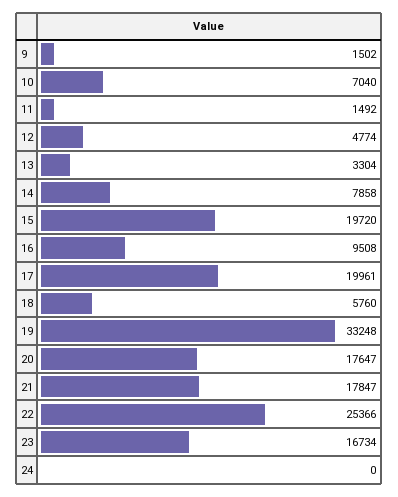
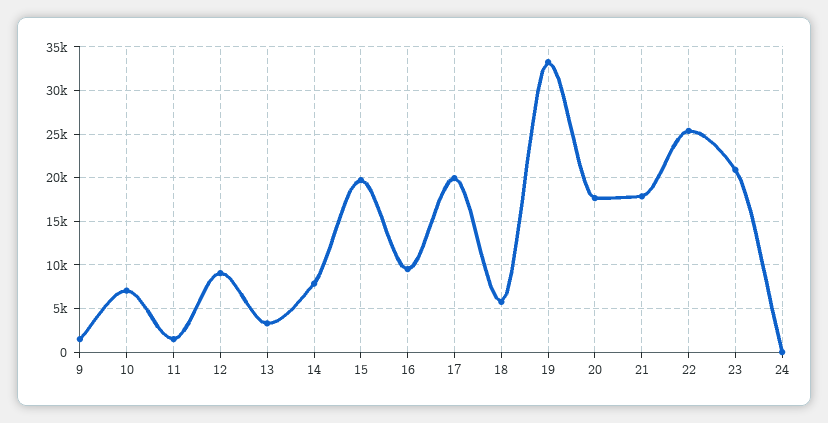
  {
    "9": 1502,
    "10": 7040,
    "11": 1492,
-   "12": 4774,
+   "12": 9000,
    "13": 3304,
    "14": 7858,
    "15": 19720,
    "16": 9508,
    "17": 19961,
    "18": 5760,
    "19": 33248,
    "20": 17647,
    "21": 17847,
    "22": 25366,
-   "23": 16734,
+   "23": 21000,
    "24": 0
  }

